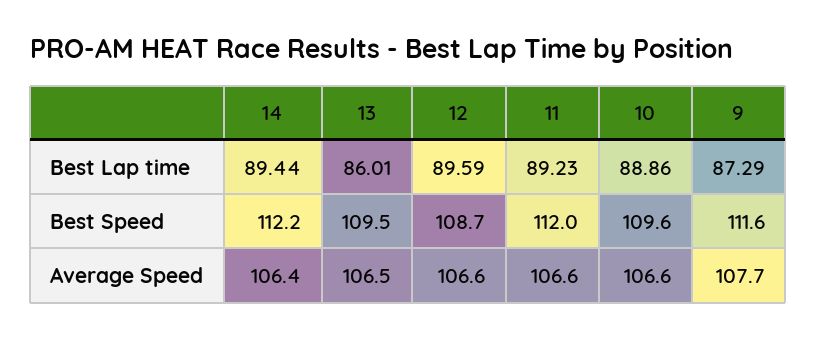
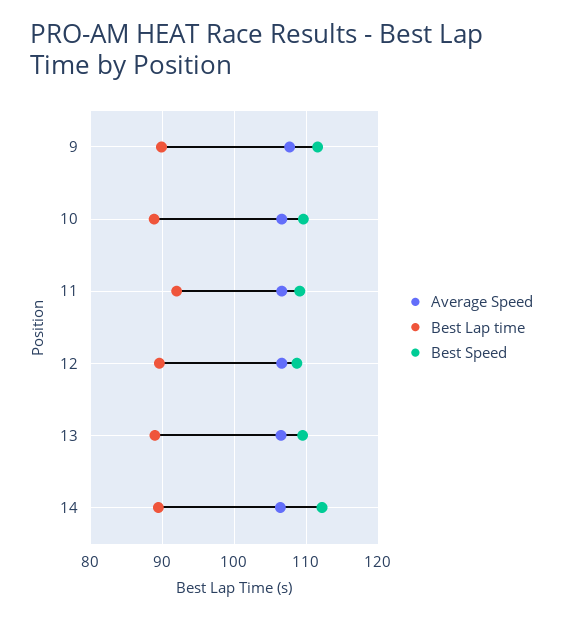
  {
    "Best Lap time": {
      "14": 89.44,
-     "13": 86.01,
+     "13": 89,
      "12": 89.59,
-     "11": 89.23,
+     "11": 92,
      "10": 88.86,
-     "9": 87.29
+     "9": 90
    },
    "Best Speed": {
      "14": 112.2,
      "13": 109.5,
      "12": 108.7,
-     "11": 112,
+     "11": 109,
      "10": 109.6,
      "9": 111.6
    },
    "Average Speed": {
      "14": 106.4,
      "13": 106.5,
      "12": 106.6,
      "11": 106.6,
      "10": 106.6,
      "9": 107.7
    }
  }

